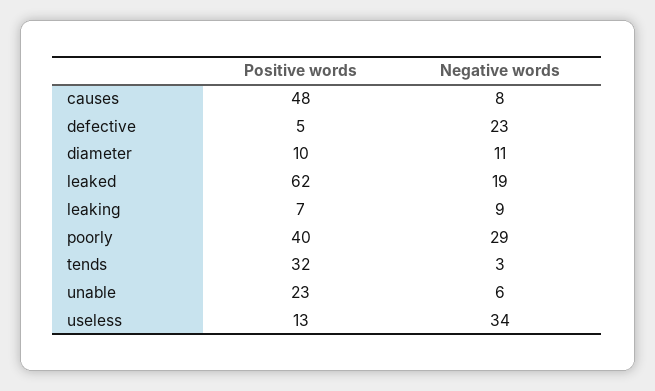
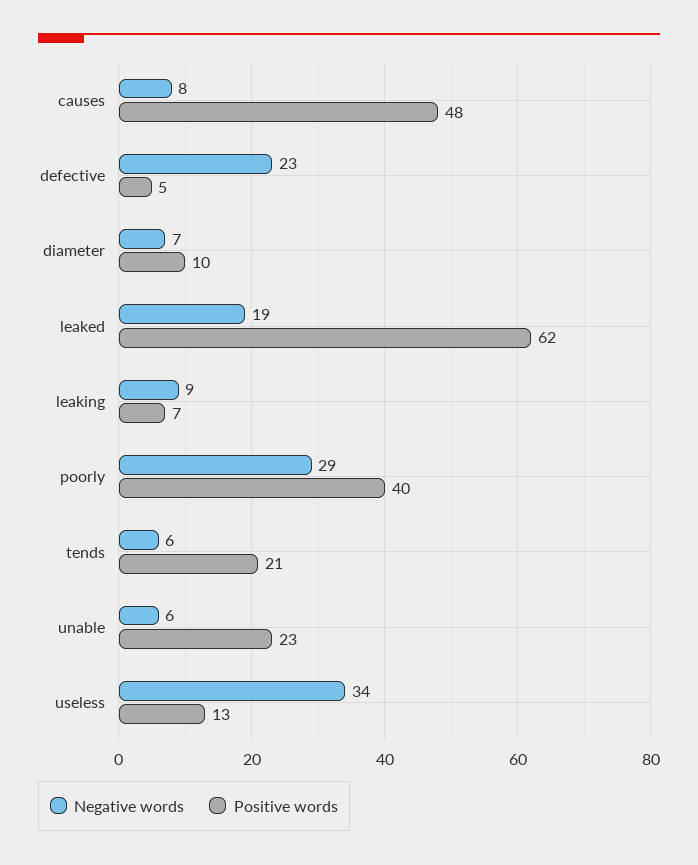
  {
    "Positive words": {
      "causes": 48,
      "defective": 5,
      "diameter": 10,
      "leaked": 62,
      "leaking": 7,
      "poorly": 40,
-     "tends": 32,
+     "tends": 21,
      "unable": 23,
      "useless": 13
    },
    "Negative words": {
      "causes": 8,
      "defective": 23,
-     "diameter": 11,
+     "diameter": 7,
      "leaked": 19,
      "leaking": 9,
      "poorly": 29,
-     "tends": 3,
+     "tends": 6,
      "unable": 6,
      "useless": 34
    }
  }

